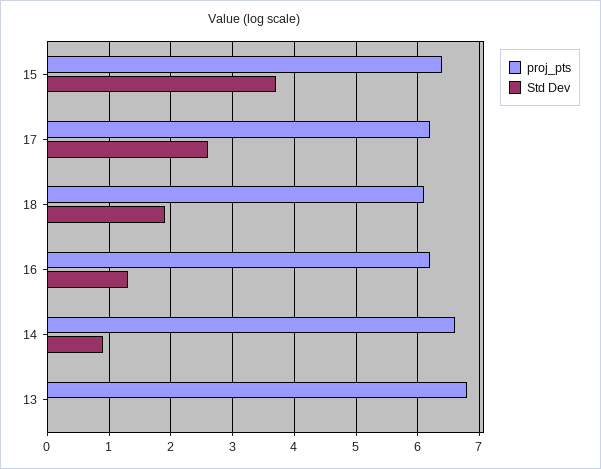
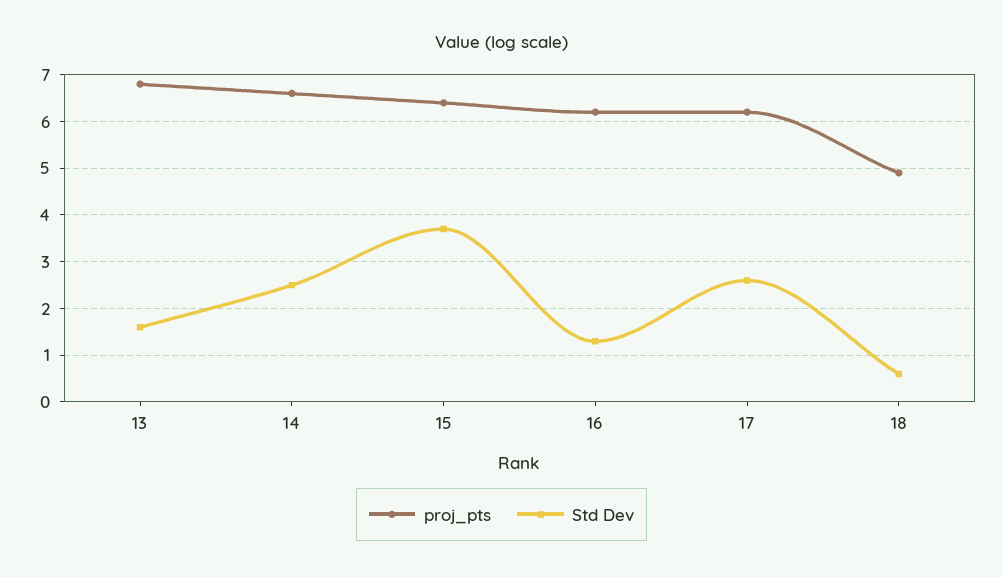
  {
    "proj_pts": {
      "15": 6.4,
      "17": 6.2,
-     "18": 6.1,
+     "18": 5,
      "16": 6.2,
      "14": 6.6,
      "13": 6.8
    },
    "Std Dev": {
      "15": 3.7,
      "17": 2.6,
-     "18": 1.9,
+     "18": 0.5,
      "16": 1.3,
-     "14": 0.9,
+     "14": 2.5,
-     "13": 0
+     "13": 1.5
    }
  }

